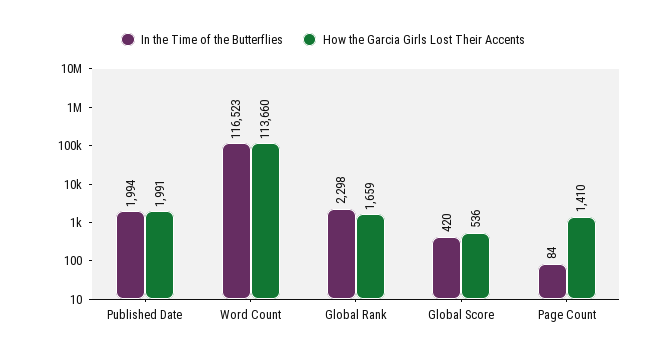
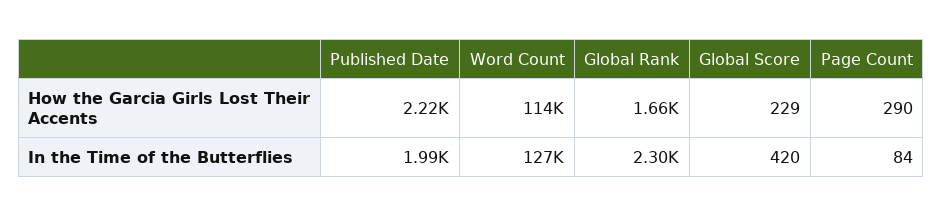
  {
    "In the Time of the Butterflies": {
      "Published Date": 1994,
-     "Word Count": 116523,
+     "Word Count": 127000,
      "Global Rank": 2298,
      "Global Score": 420,
      "Page Count": 84
    },
    "How the Garcia Girls Lost Their Accents": {
-     "Published Date": 1991,
+     "Published Date": 2220,
      "Word Count": 113660,
      "Global Rank": 1659,
-     "Global Score": 536,
+     "Global Score": 229,
-     "Page Count": 1410
+     "Page Count": 290
    }
  }

